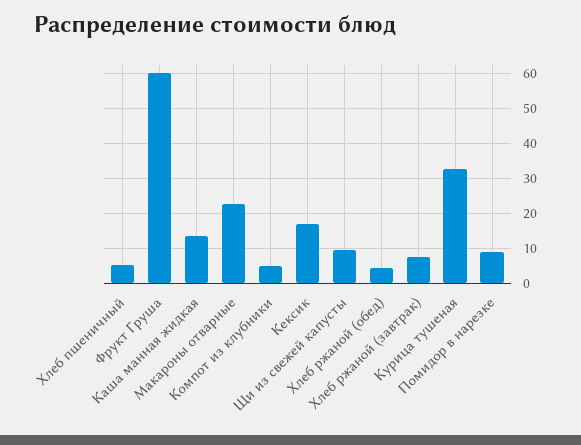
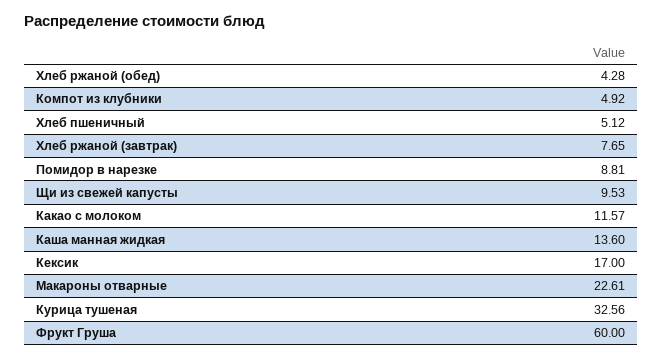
  {
    "Хлеб пшеничный": 5.12,
    "Фрукт Груша": 60,
    "Каша манная жидкая": 13.6,
    "Макароны отварные": 22.61,
    "Компот из клубники": 4.92,
    "Кексик": 17,
    "Щи из свежей капусты": 9.53,
    "Хлеб ржаной (обед)": 4.28,
    "Хлеб ржаной (завтрак)": 7.65,
    "Курица тушеная": 32.56,
-   "Помидор в нарезке": 8.81
+   "Помидор в нарезке": 8.81,
+   "Какао с молоком": 11.57
  }

